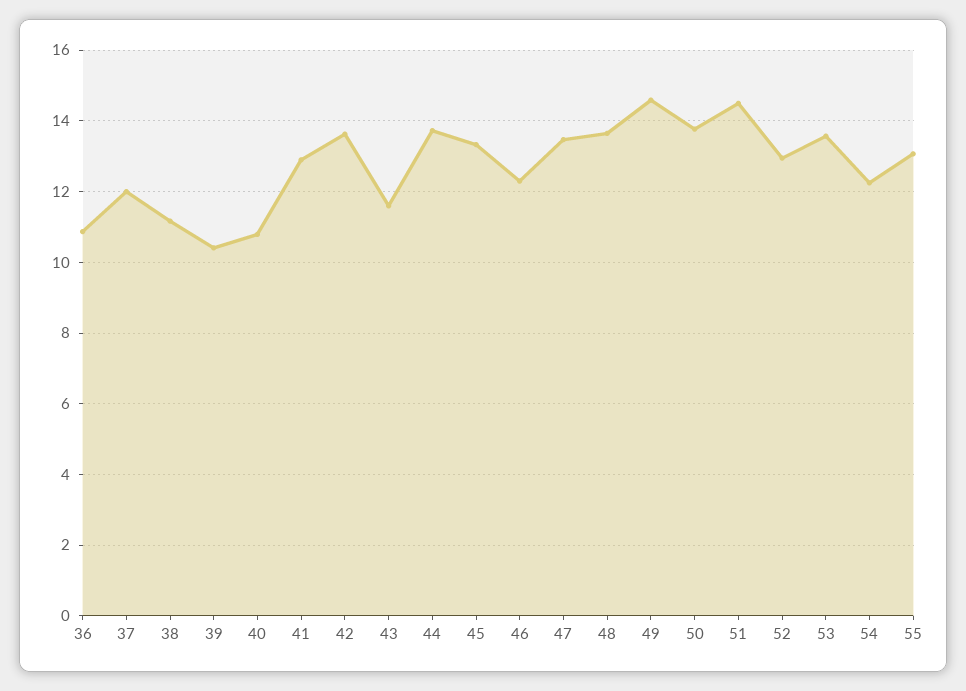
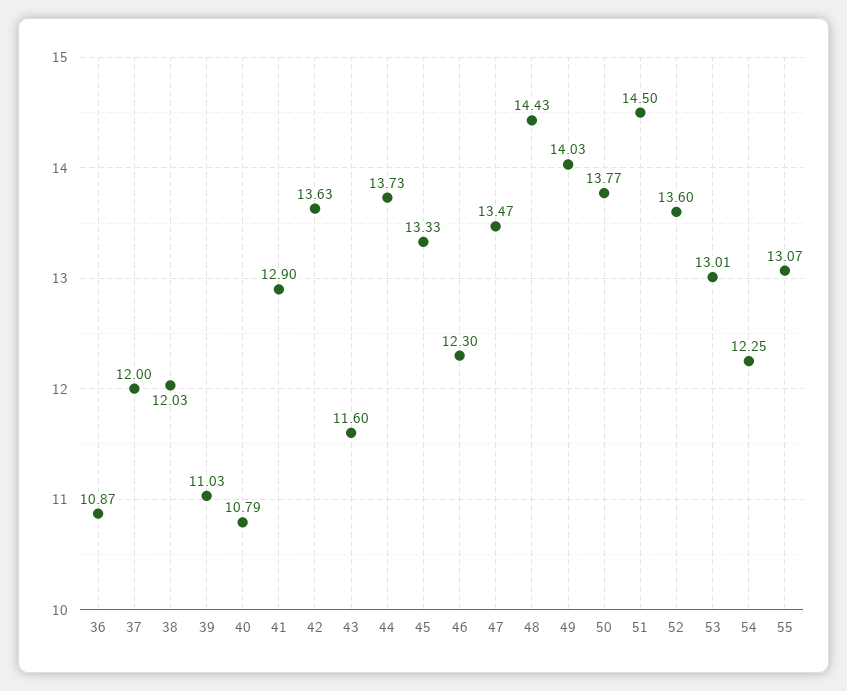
  {
    "36": 10.87,
    "37": 12,
-   "38": 11.2,
+   "38": 12.03,
-   "39": 10.4,
+   "39": 11.03,
    "40": 10.79,
    "41": 12.9,
    "42": 13.63,
    "43": 11.6,
    "44": 13.73,
    "45": 13.33,
    "46": 12.3,
    "47": 13.47,
-   "48": 13.6,
+   "48": 14.43,
-   "49": 14.6,
+   "49": 14.03,
    "50": 13.77,
    "51": 14.5,
-   "52": 13,
+   "52": 13.6,
-   "53": 13.6,
+   "53": 13.01,
    "54": 12.25,
    "55": 13.07
  }

